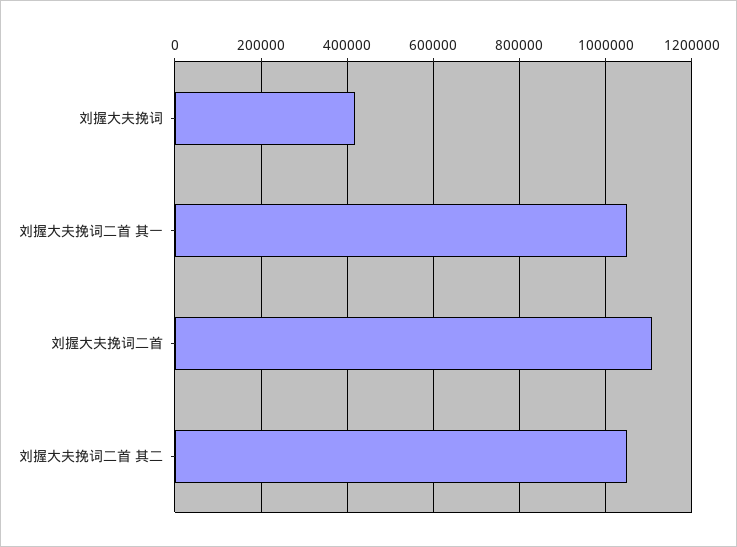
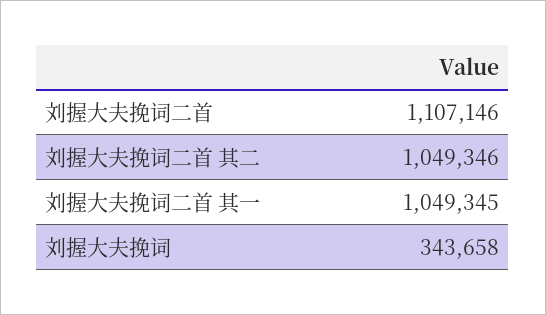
  {
-   "刘握大夫挽词": 420000,
+   "刘握大夫挽词": 343658,
    "刘握大夫挽词二首 其一": 1049345,
    "刘握大夫挽词二首": 1107146,
    "刘握大夫挽词二首 其二": 1049346
  }

